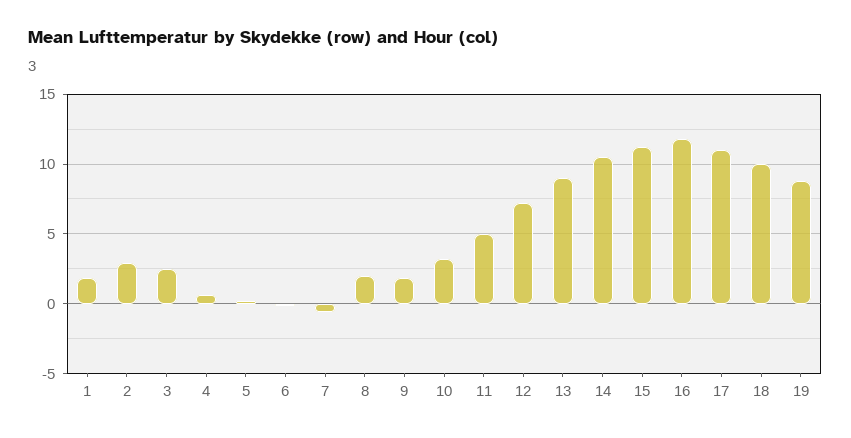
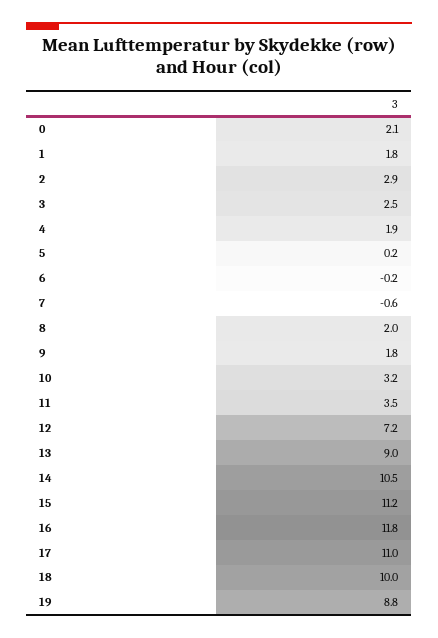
  {
    "1": 1.8,
    "2": 2.9,
    "3": 2.5,
-   "4": 0.5,
+   "4": 1.9,
    "5": 0.2,
    "6": -0.2,
    "7": -0.6,
    "8": 2,
    "9": 1.8,
    "10": 3.2,
-   "11": 5,
+   "11": 3.5,
    "12": 7.2,
    "13": 9,
    "14": 10.5,
    "15": 11.2,
    "16": 11.8,
    "17": 11,
    "18": 10,
-   "19": 8.8
+   "19": 8.8,
+   "0": 2.1
  }

